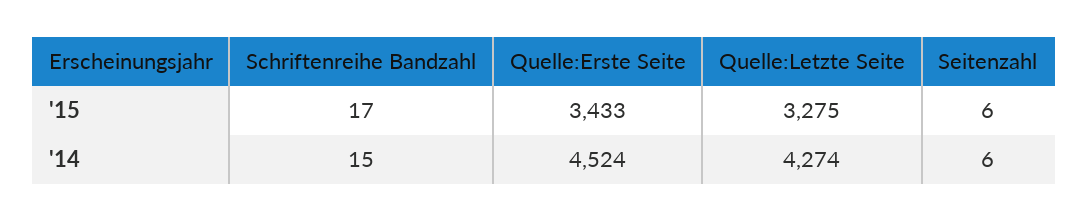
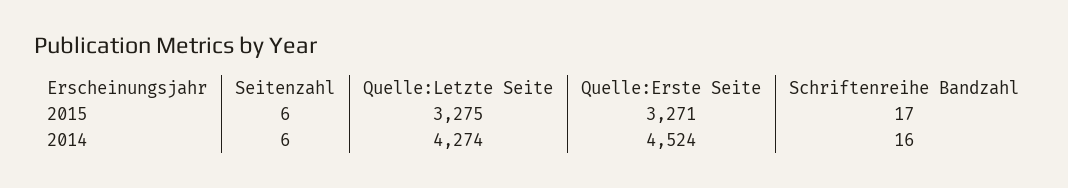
  {
    "Schriftenreihe Bandzahl": {
      "'15": 17,
-     "'14": 15
+     "'14": 16
    },
    "Quelle:Erste Seite": {
-     "'15": 3433,
+     "'15": 3271,
      "'14": 4524
    },
    "Quelle:Letzte Seite": {
      "'15": 3275,
      "'14": 4274
    },
    "Seitenzahl": {
      "'15": 6,
      "'14": 6
    }
  }

